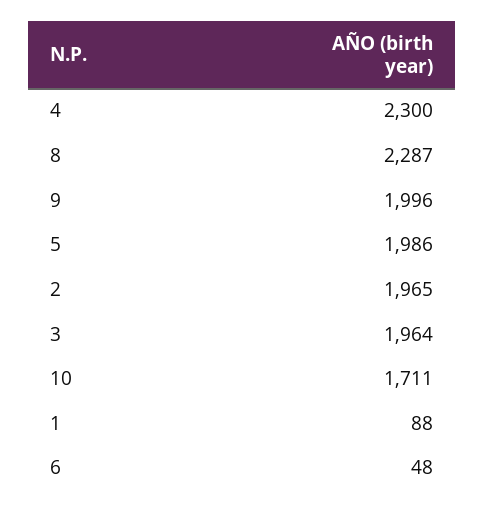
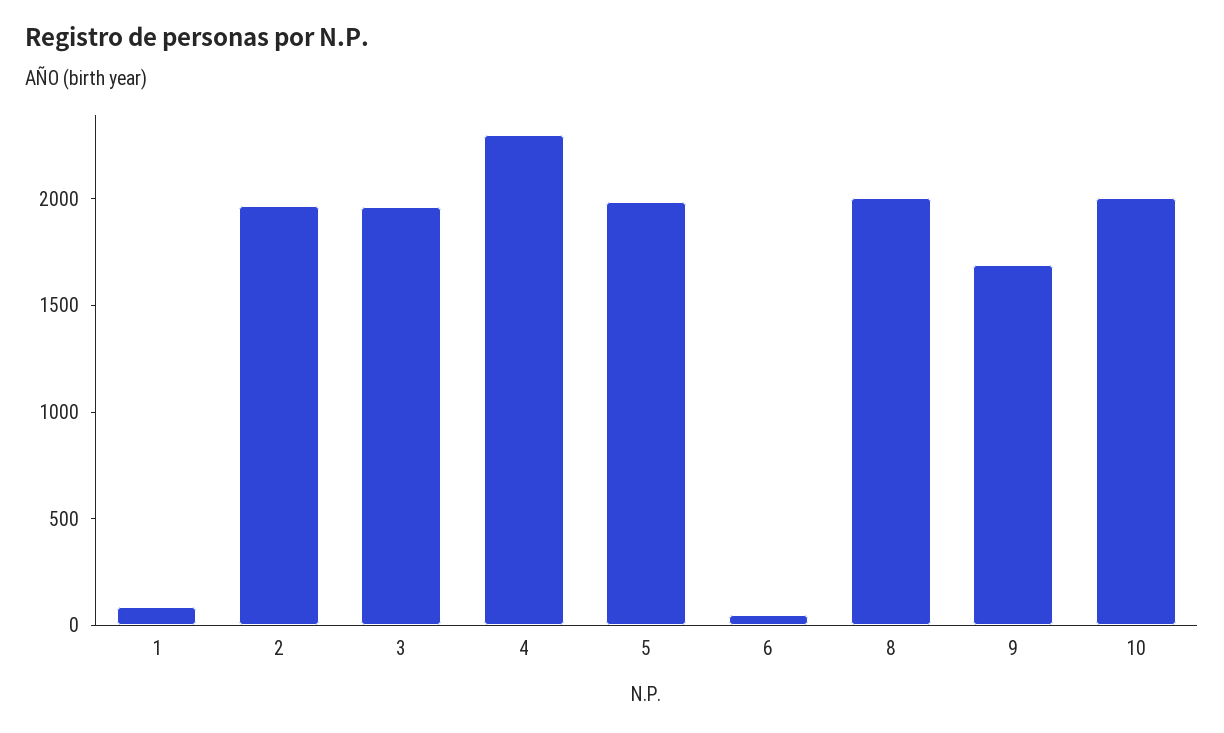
  {
    "4": 2300,
-   "8": 2287,
+   "8": 2000,
-   "9": 1996,
+   "9": 1700,
    "5": 1986,
    "2": 1965,
    "3": 1964,
-   "10": 1711,
+   "10": 2000,
    "1": 88,
    "6": 48
  }

